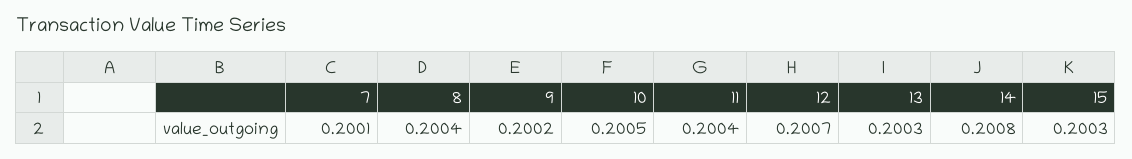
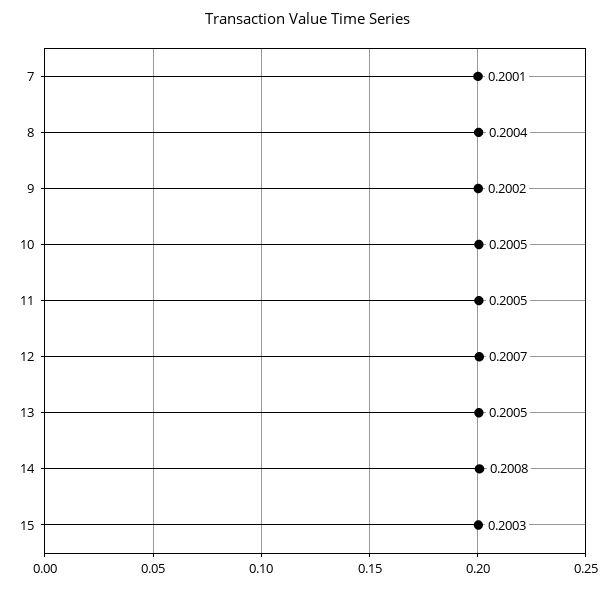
  {
    "7": 0.2001,
    "8": 0.2004,
    "9": 0.2002,
    "10": 0.2005,
-   "11": 0.2004,
+   "11": 0.2005,
    "12": 0.2007,
-   "13": 0.2003,
+   "13": 0.2005,
    "14": 0.2008,
    "15": 0.2003
  }

